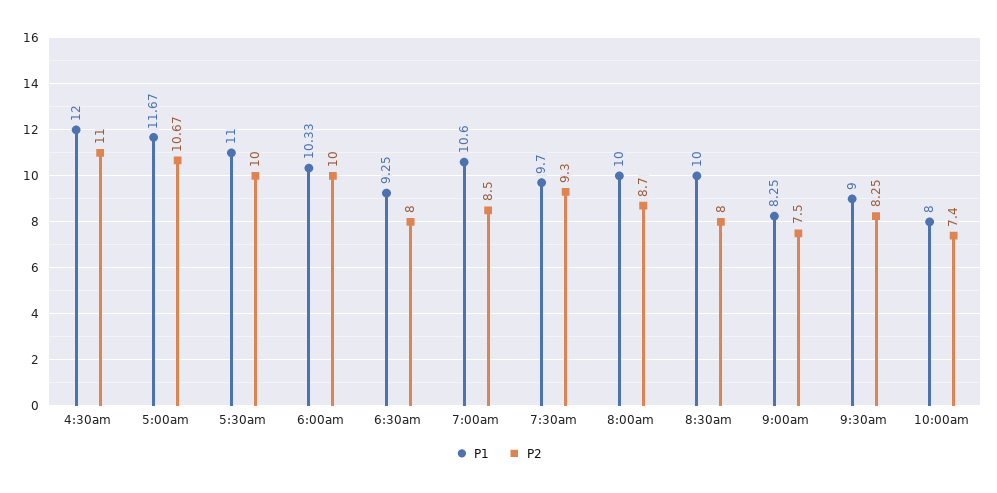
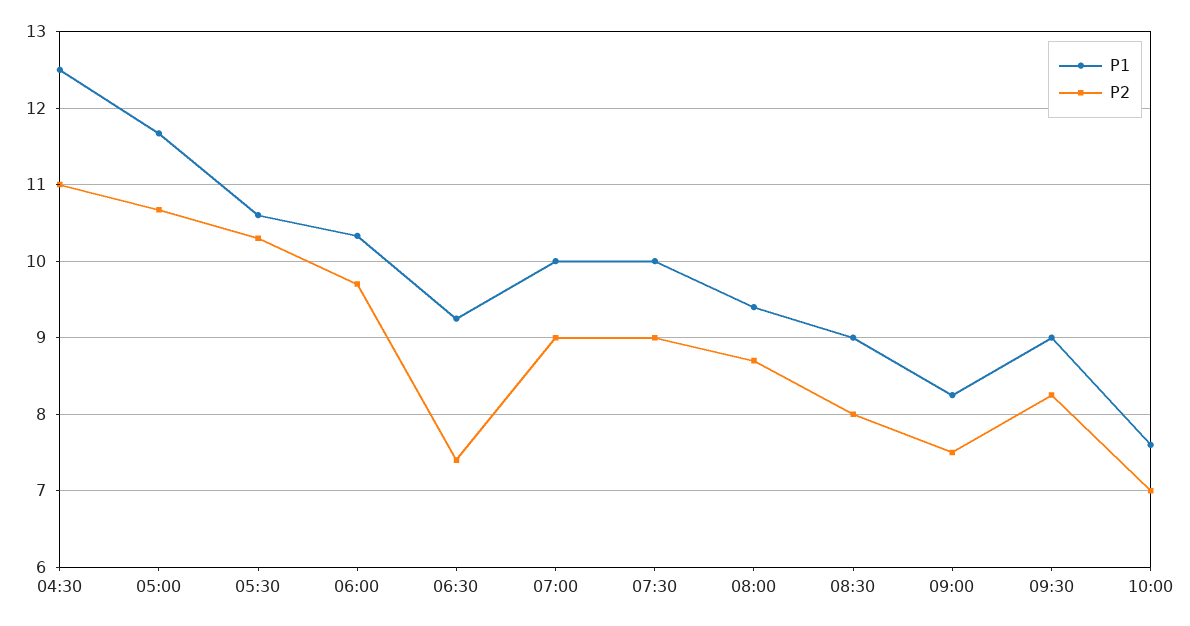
  {
    "P1": {
-     "4:30am": 12,
+     "4:30am": 12.5,
      "5:00am": 11.67,
-     "5:30am": 11,
+     "5:30am": 10.6,
      "6:00am": 10.33,
      "6:30am": 9.25,
-     "7:00am": 10.6,
+     "7:00am": 10,
-     "7:30am": 9.7,
+     "7:30am": 10,
-     "8:00am": 10,
+     "8:00am": 9.4,
-     "8:30am": 10,
+     "8:30am": 9,
      "9:00am": 8.25,
      "9:30am": 9,
-     "10:00am": 8
+     "10:00am": 7.6
    },
    "P2": {
      "4:30am": 11,
      "5:00am": 10.67,
-     "5:30am": 10,
+     "5:30am": 10.3,
-     "6:00am": 10,
+     "6:00am": 9.7,
-     "6:30am": 8,
+     "6:30am": 7.4,
-     "7:00am": 8.5,
+     "7:00am": 9,
-     "7:30am": 9.3,
+     "7:30am": 9,
      "8:00am": 8.7,
      "8:30am": 8,
      "9:00am": 7.5,
      "9:30am": 8.25,
-     "10:00am": 7.4
+     "10:00am": 7
    }
  }

